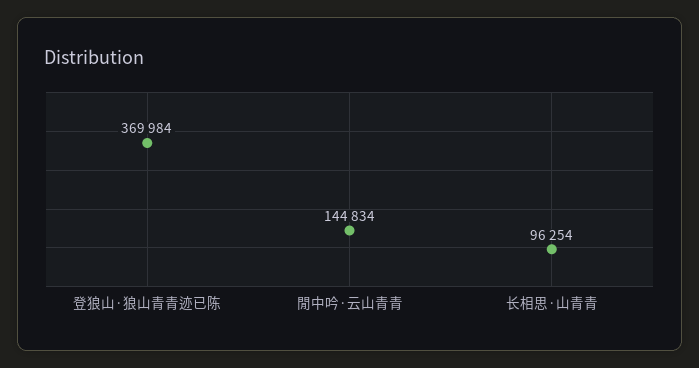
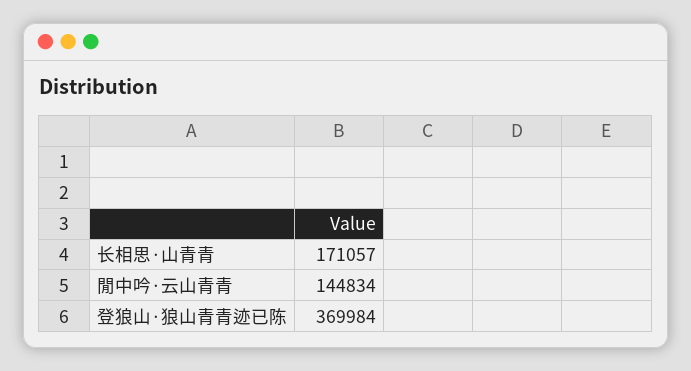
  {
    "登狼山·狼山青青迹已陈": 369984,
    "閒中吟·云山青青": 144834,
-   "长相思·山青青": 96254
+   "长相思·山青青": 171057
  }

